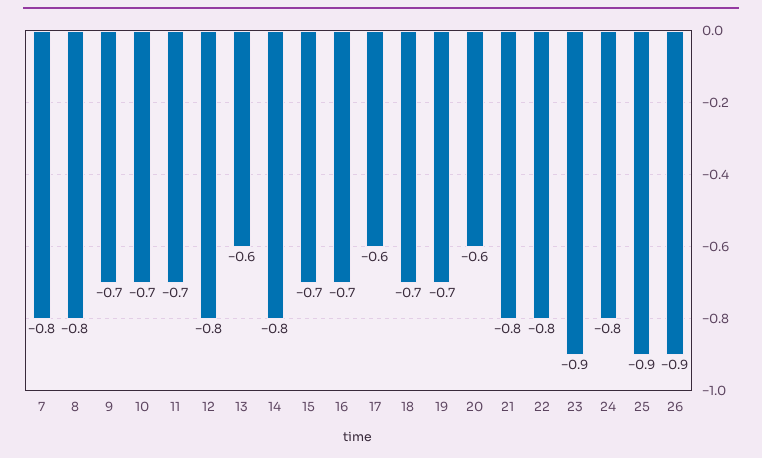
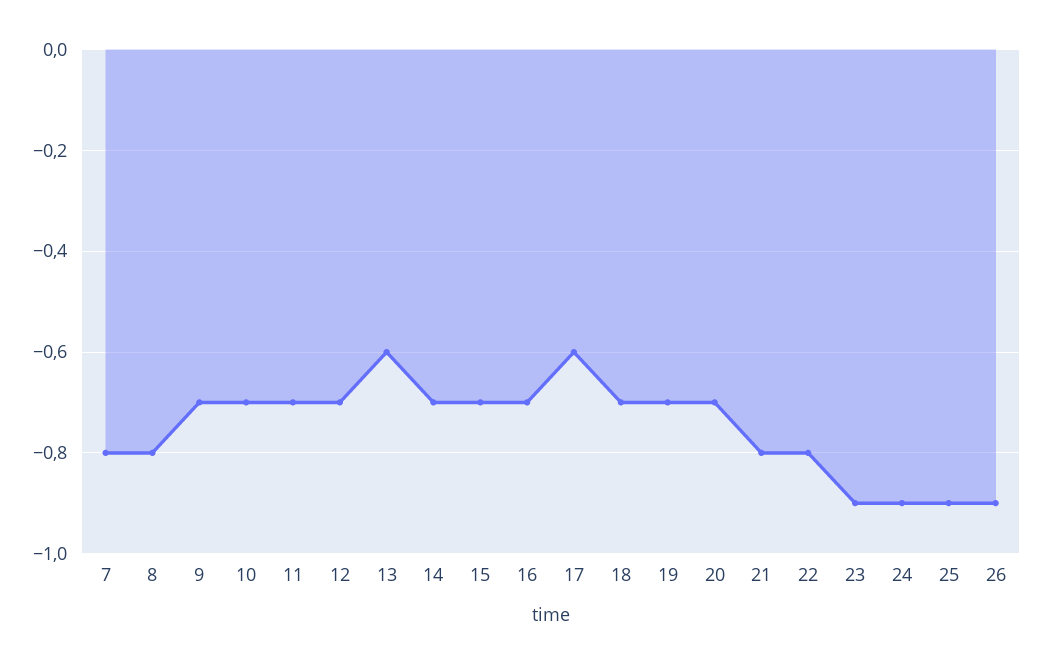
  {
    "7": -0.8,
    "8": -0.8,
    "9": -0.7,
    "10": -0.7,
    "11": -0.7,
-   "12": -0.8,
+   "12": -0.7,
    "13": -0.6,
-   "14": -0.8,
+   "14": -0.7,
    "15": -0.7,
    "16": -0.7,
    "17": -0.6,
    "18": -0.7,
    "19": -0.7,
-   "20": -0.6,
+   "20": -0.7,
    "21": -0.8,
    "22": -0.8,
    "23": -0.9,
-   "24": -0.8,
+   "24": -0.9,
    "25": -0.9,
    "26": -0.9
  }

